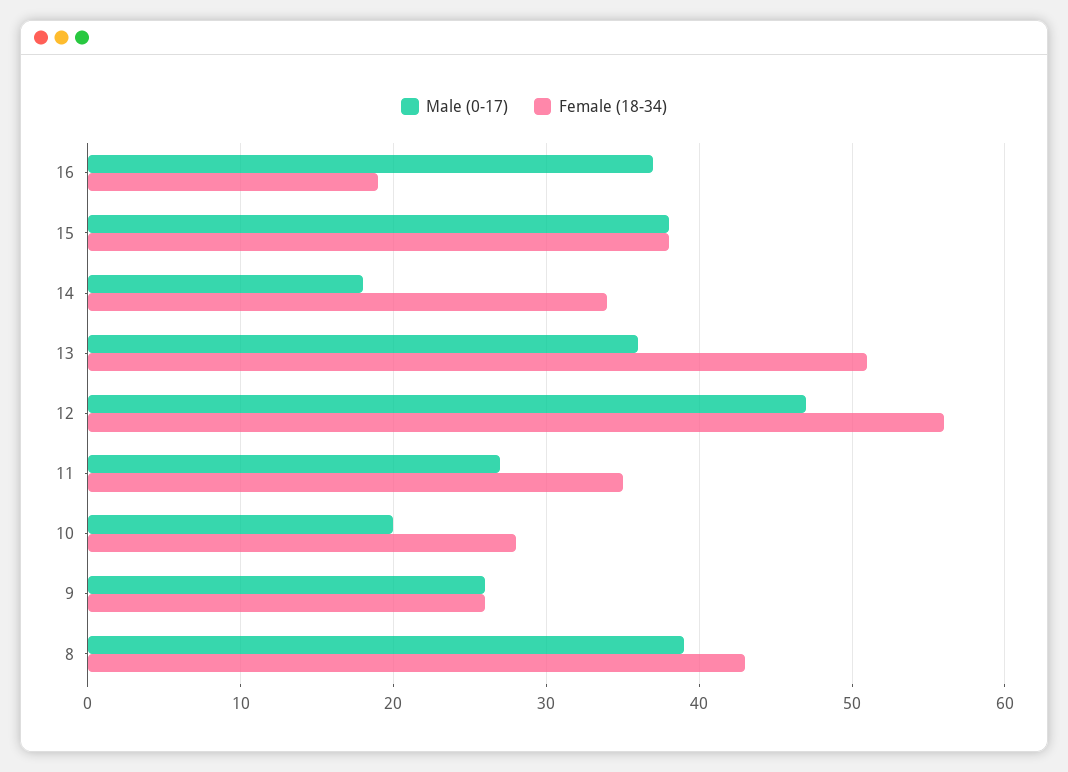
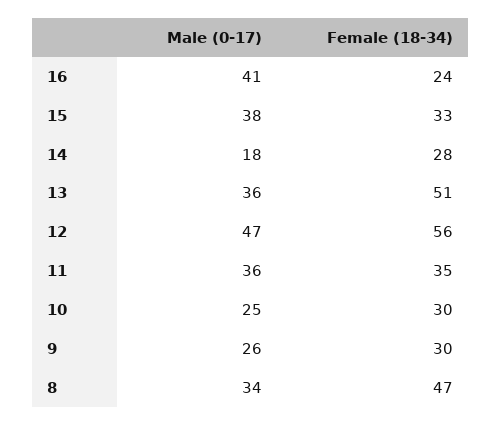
  {
    "Male (0-17)": {
-     "16": 37,
+     "16": 41,
      "15": 38,
      "14": 18,
      "13": 36,
      "12": 47,
-     "11": 27,
+     "11": 36,
-     "10": 20,
+     "10": 25,
      "9": 26,
-     "8": 39
+     "8": 34
    },
    "Female (18-34)": {
-     "16": 19,
+     "16": 24,
-     "15": 38,
+     "15": 33,
-     "14": 34,
+     "14": 28,
      "13": 51,
      "12": 56,
      "11": 35,
-     "10": 28,
+     "10": 30,
-     "9": 26,
+     "9": 30,
-     "8": 43
+     "8": 47
    }
  }

